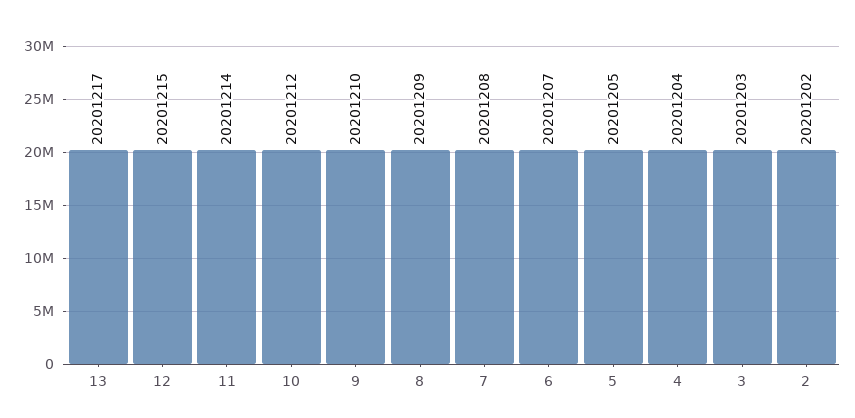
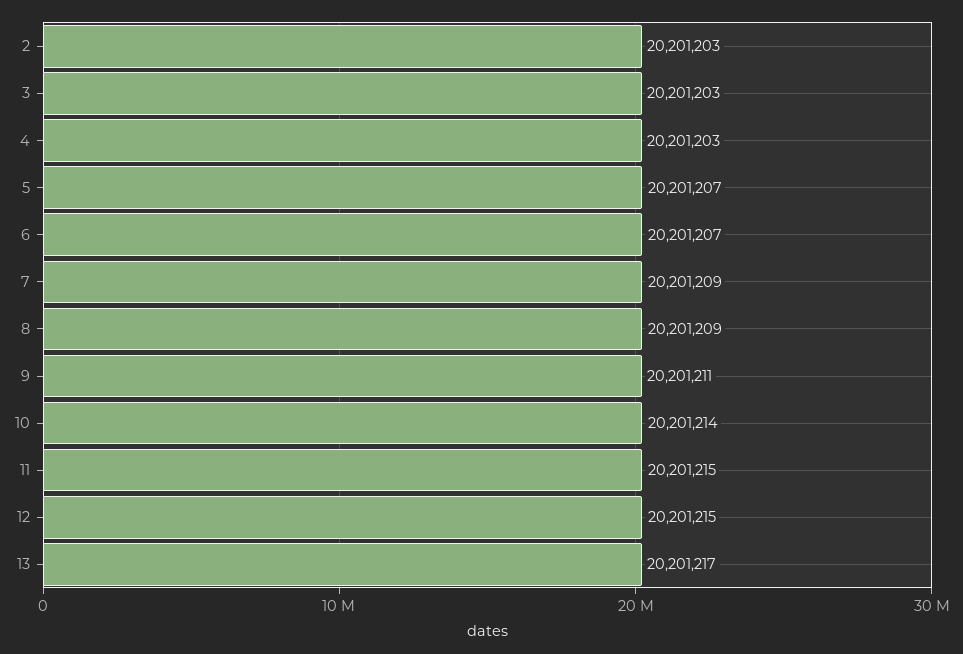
  {
    "13": 20201217,
    "12": 20201215,
-   "11": 20201214,
+   "11": 20201215,
-   "10": 20201212,
+   "10": 20201214,
-   "9": 20201210,
+   "9": 20201211,
    "8": 20201209,
-   "7": 20201208,
+   "7": 20201209,
    "6": 20201207,
-   "5": 20201205,
+   "5": 20201207,
-   "4": 20201204,
+   "4": 20201203,
    "3": 20201203,
-   "2": 20201202
+   "2": 20201203
  }

